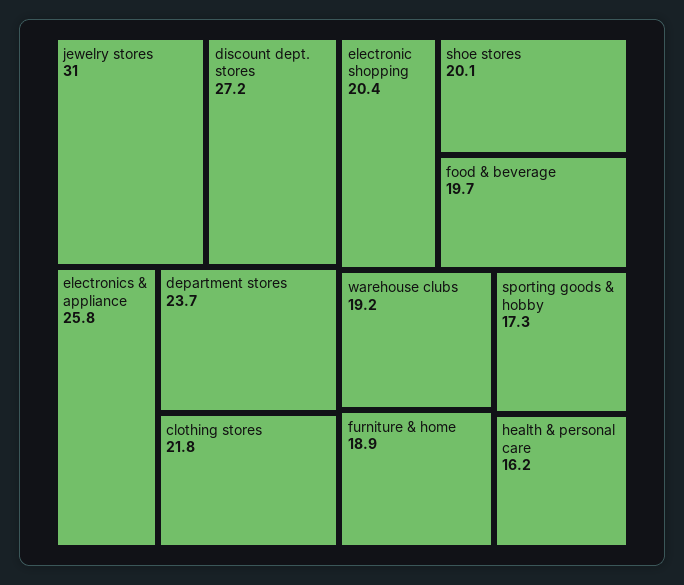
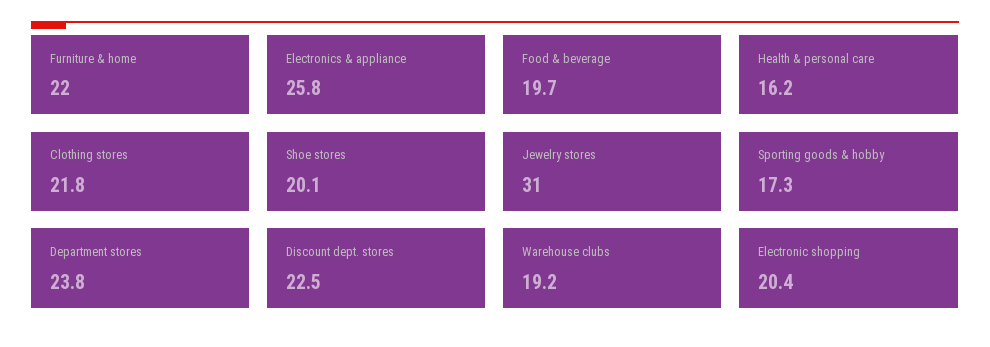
  {
    "jewelry stores": 31,
-   "discount dept. stores": 27.2,
+   "discount dept. stores": 22.5,
    "electronics & appliance": 25.8,
-   "department stores": 23.7,
+   "department stores": 23.8,
    "clothing stores": 21.8,
    "electronic shopping": 20.4,
    "shoe stores": 20.1,
    "food & beverage": 19.7,
    "warehouse clubs": 19.2,
-   "furniture & home": 18.9,
+   "furniture & home": 22,
    "sporting goods & hobby": 17.3,
    "health & personal care": 16.2
  }

